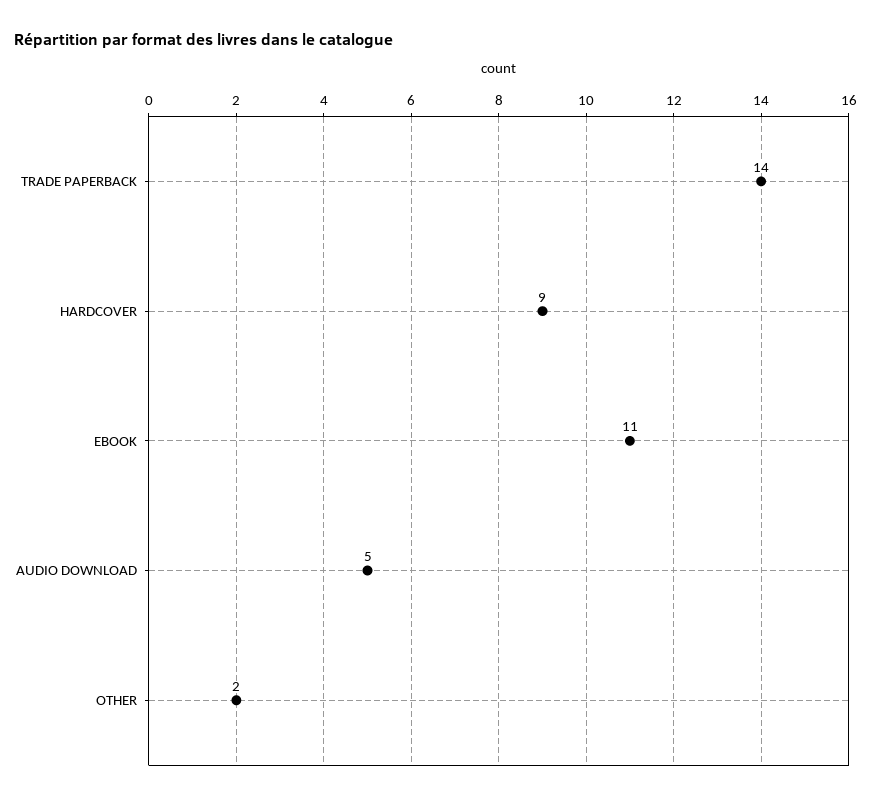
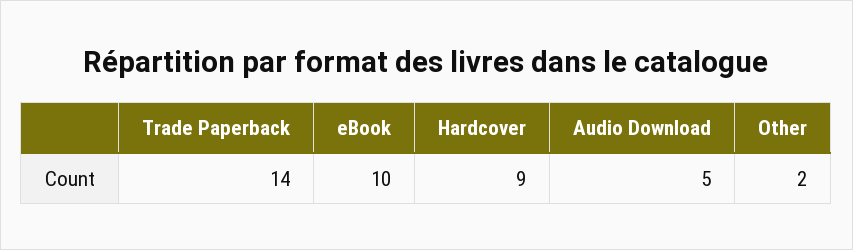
  {
    "TRADE PAPERBACK": 14,
    "HARDCOVER": 9,
-   "EBOOK": 11,
+   "EBOOK": 10,
    "AUDIO DOWNLOAD": 5,
    "OTHER": 2
  }

